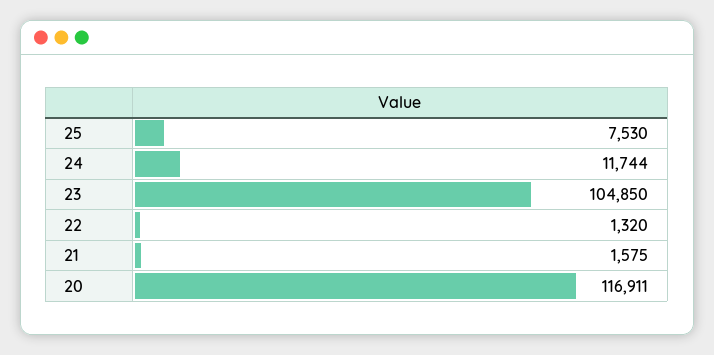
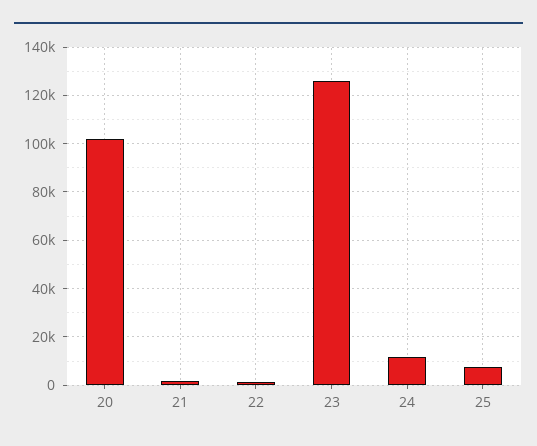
  {
    "25": 7530,
    "24": 11744,
-   "23": 104850,
+   "23": 125000,
    "22": 1320,
    "21": 1575,
-   "20": 116911
+   "20": 102500
  }

